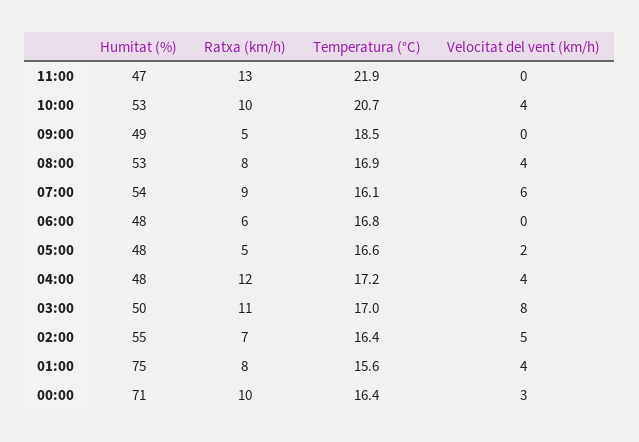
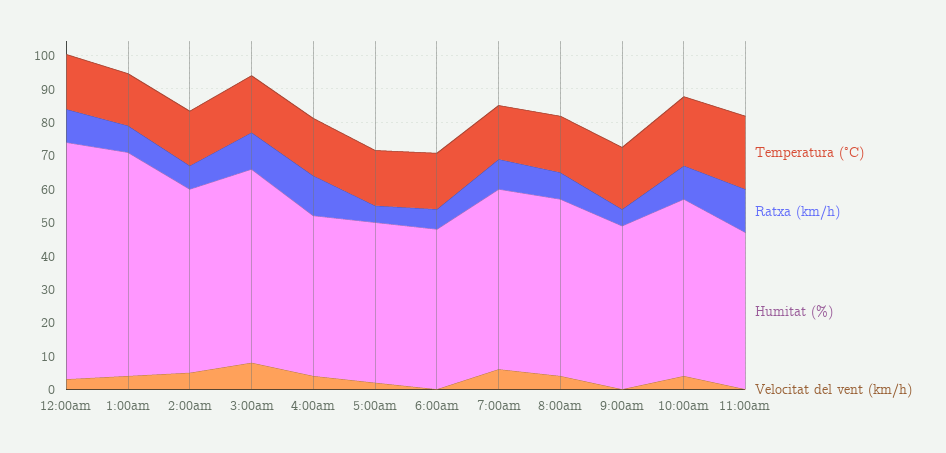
  {
    "Humitat (%)": {
      "11:00": 47,
      "10:00": 53,
      "09:00": 49,
      "08:00": 53,
      "07:00": 54,
      "06:00": 48,
      "05:00": 48,
      "04:00": 48,
-     "03:00": 50,
+     "03:00": 57.5,
      "02:00": 55,
-     "01:00": 75,
+     "01:00": 67.5,
      "00:00": 71
    },
    "Ratxa (km/h)": {
      "11:00": 13,
      "10:00": 10,
      "09:00": 5,
      "08:00": 8,
      "07:00": 9,
      "06:00": 6,
      "05:00": 5,
      "04:00": 12,
      "03:00": 11,
      "02:00": 7,
      "01:00": 8,
      "00:00": 10
    },
    "Temperatura (°C)": {
      "11:00": 21.9,
      "10:00": 20.7,
      "09:00": 18.5,
      "08:00": 16.9,
      "07:00": 16.1,
      "06:00": 16.8,
      "05:00": 16.6,
      "04:00": 17.2,
      "03:00": 17,
      "02:00": 16.4,
      "01:00": 15.6,
      "00:00": 16.4
    },
    "Velocitat del vent (km/h)": {
      "11:00": 0,
      "10:00": 4,
      "09:00": 0,
      "08:00": 4,
      "07:00": 6,
      "06:00": 0,
      "05:00": 2,
      "04:00": 4,
      "03:00": 8,
      "02:00": 5,
      "01:00": 4,
      "00:00": 3
    }
  }

